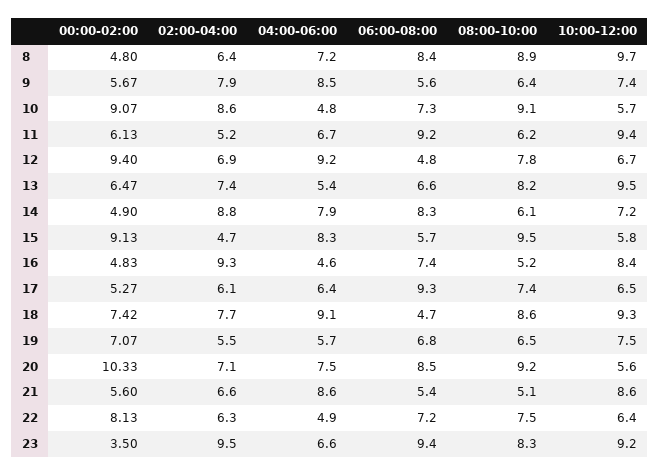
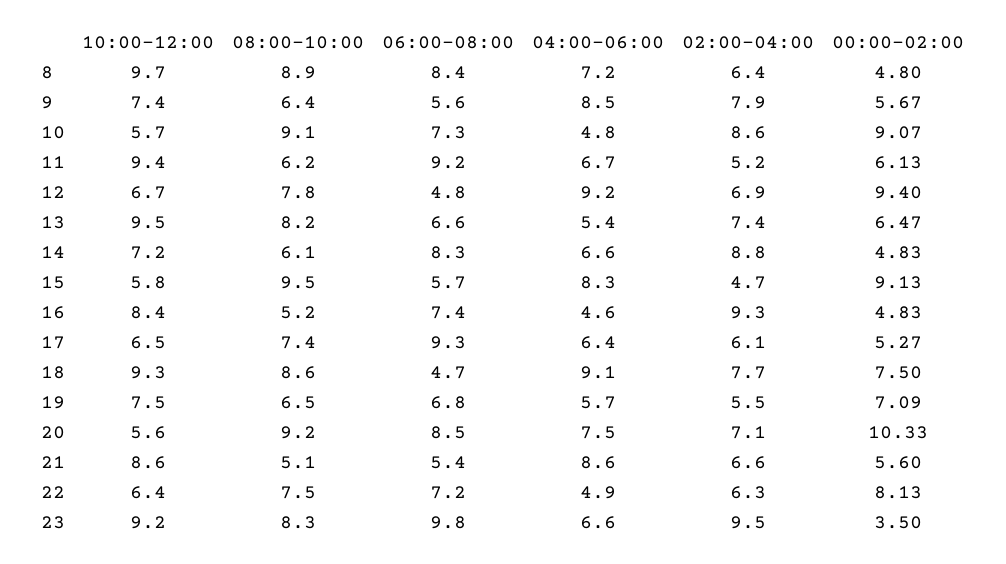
  {
    "00:00-02:00": {
      "8": 4.8,
      "9": 5.67,
      "10": 9.07,
      "11": 6.13,
      "12": 9.4,
      "13": 6.47,
-     "14": 4.9,
+     "14": 4.83,
      "15": 9.13,
      "16": 4.83,
      "17": 5.27,
-     "18": 7.42,
+     "18": 7.5,
-     "19": 7.07,
+     "19": 7.09,
      "20": 10.33,
      "21": 5.6,
      "22": 8.13,
      "23": 3.5
    },
    "02:00-04:00": {
      "8": 6.4,
      "9": 7.9,
      "10": 8.6,
      "11": 5.2,
      "12": 6.9,
      "13": 7.4,
      "14": 8.8,
      "15": 4.7,
      "16": 9.3,
      "17": 6.1,
      "18": 7.7,
      "19": 5.5,
      "20": 7.1,
      "21": 6.6,
      "22": 6.3,
      "23": 9.5
    },
    "04:00-06:00": {
      "8": 7.2,
      "9": 8.5,
      "10": 4.8,
      "11": 6.7,
      "12": 9.2,
      "13": 5.4,
-     "14": 7.9,
+     "14": 6.6,
      "15": 8.3,
      "16": 4.6,
      "17": 6.4,
      "18": 9.1,
      "19": 5.7,
      "20": 7.5,
      "21": 8.6,
      "22": 4.9,
      "23": 6.6
    },
    "06:00-08:00": {
      "8": 8.4,
      "9": 5.6,
      "10": 7.3,
      "11": 9.2,
      "12": 4.8,
      "13": 6.6,
      "14": 8.3,
      "15": 5.7,
      "16": 7.4,
      "17": 9.3,
      "18": 4.7,
      "19": 6.8,
      "20": 8.5,
      "21": 5.4,
      "22": 7.2,
-     "23": 9.4
+     "23": 9.8
    },
    "08:00-10:00": {
      "8": 8.9,
      "9": 6.4,
      "10": 9.1,
      "11": 6.2,
      "12": 7.8,
      "13": 8.2,
      "14": 6.1,
      "15": 9.5,
      "16": 5.2,
      "17": 7.4,
      "18": 8.6,
      "19": 6.5,
      "20": 9.2,
      "21": 5.1,
      "22": 7.5,
      "23": 8.3
    },
    "10:00-12:00": {
      "8": 9.7,
      "9": 7.4,
      "10": 5.7,
      "11": 9.4,
      "12": 6.7,
      "13": 9.5,
      "14": 7.2,
      "15": 5.8,
      "16": 8.4,
      "17": 6.5,
      "18": 9.3,
      "19": 7.5,
      "20": 5.6,
      "21": 8.6,
      "22": 6.4,
      "23": 9.2
    }
  }

